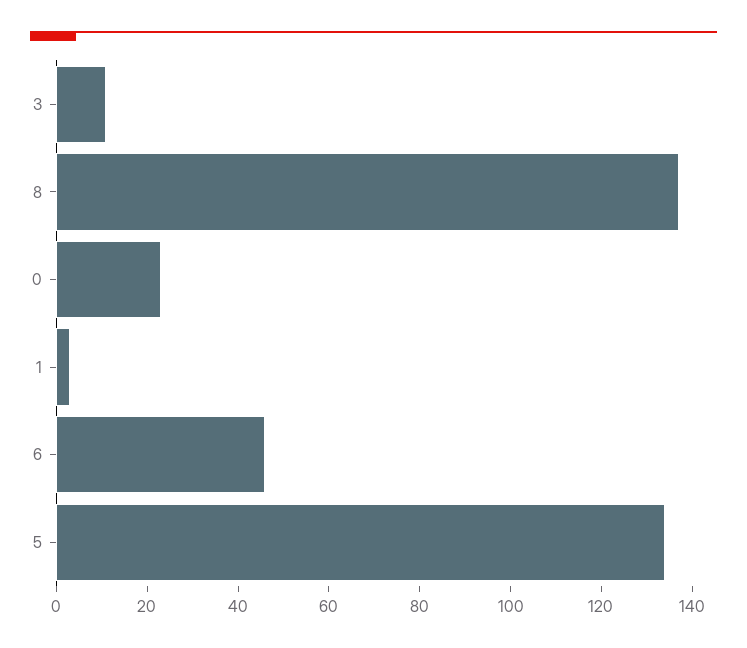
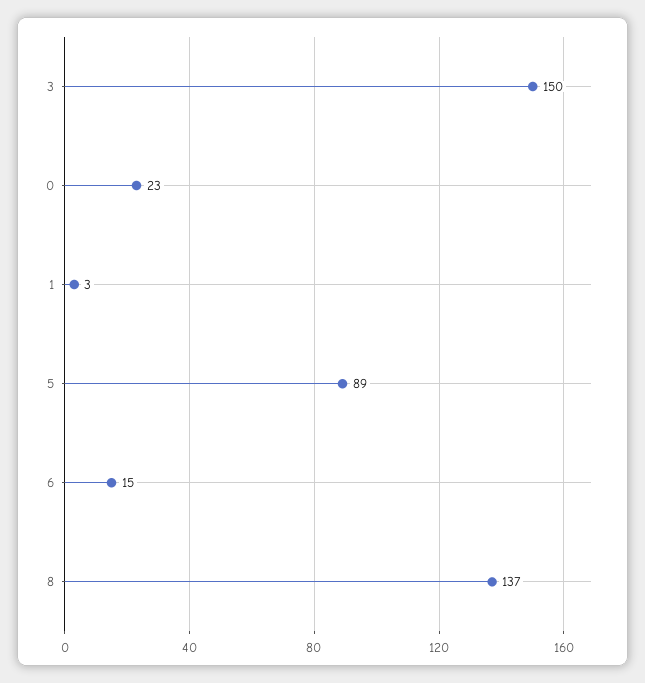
  {
-   "3": 10,
+   "3": 150,
    "8": 137,
    "0": 23,
    "1": 3,
-   "6": 45,
+   "6": 15,
-   "5": 135
+   "5": 89
  }

